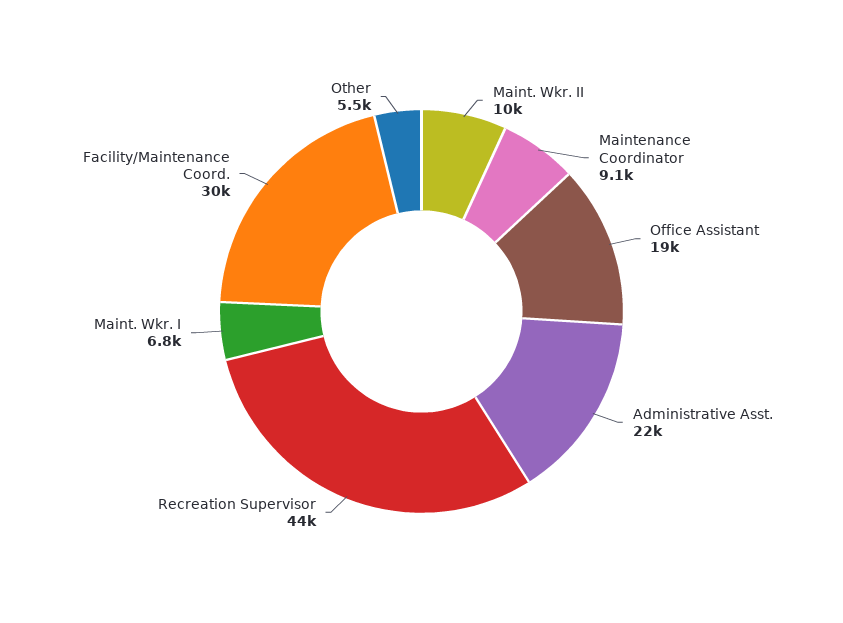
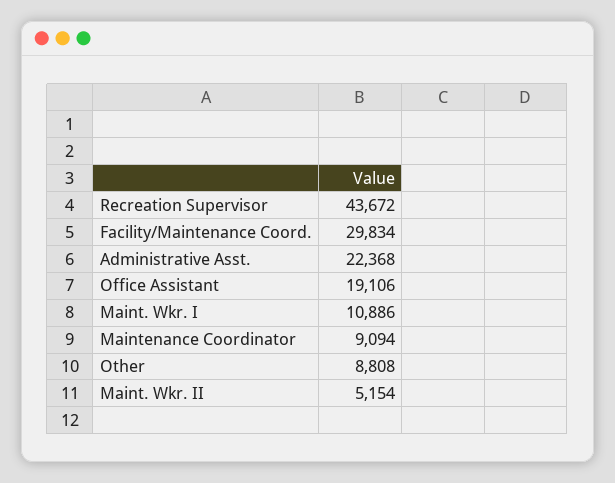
  {
-   "Maint. Wkr. II": 10000,
+   "Maint. Wkr. II": 5154,
    "Maintenance Coordinator": 9094,
    "Office Assistant": 19106,
    "Administrative Asst.": 22368,
    "Recreation Supervisor": 43672,
-   "Maint. Wkr. I": 6800,
+   "Maint. Wkr. I": 10886,
    "Facility/Maintenance Coord.": 29834,
-   "Other": 5500
+   "Other": 8808
  }

